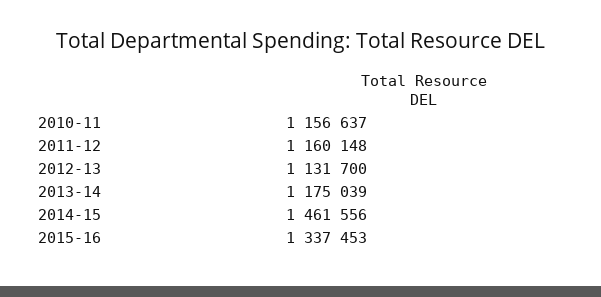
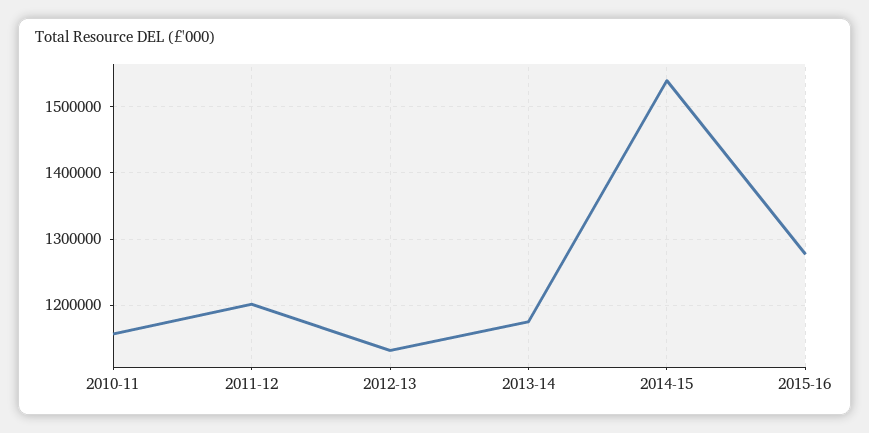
  {
    "2010-11": 1156637,
-   "2011-12": 1160148,
+   "2011-12": 1200000,
    "2012-13": 1131700,
    "2013-14": 1175039,
-   "2014-15": 1461556,
+   "2014-15": 1540000,
-   "2015-16": 1337453
+   "2015-16": 1280000
  }

